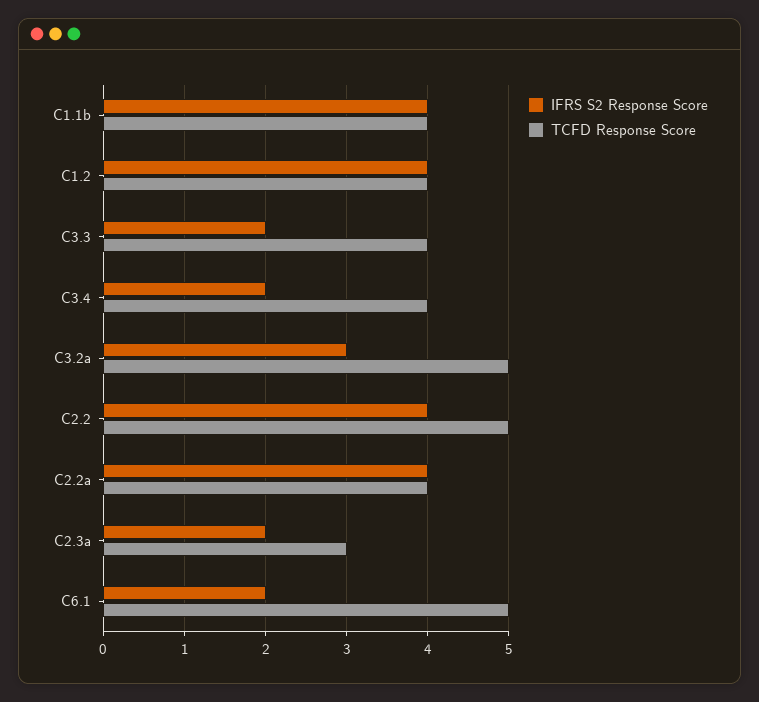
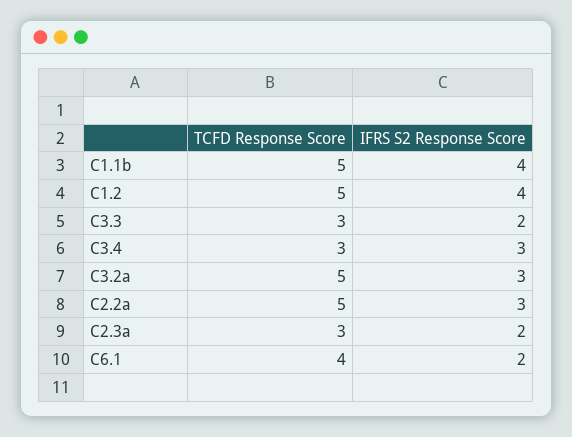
  {
    "IFRS S2 Response Score": {
      "C1.1b": 4,
      "C1.2": 4,
      "C3.3": 2,
-     "C3.4": 2,
+     "C3.4": 3,
      "C3.2a": 3,
-     "C2.2": 4,
-     "C2.2a": 4,
+     "C2.2a": 3,
      "C2.3a": 2,
      "C6.1": 2
    },
    "TCFD Response Score": {
-     "C1.1b": 4,
+     "C1.1b": 5,
-     "C1.2": 4,
+     "C1.2": 5,
-     "C3.3": 4,
+     "C3.3": 3,
-     "C3.4": 4,
+     "C3.4": 3,
      "C3.2a": 5,
-     "C2.2": 5,
-     "C2.2a": 4,
+     "C2.2a": 5,
      "C2.3a": 3,
-     "C6.1": 5
+     "C6.1": 4
    }
  }

